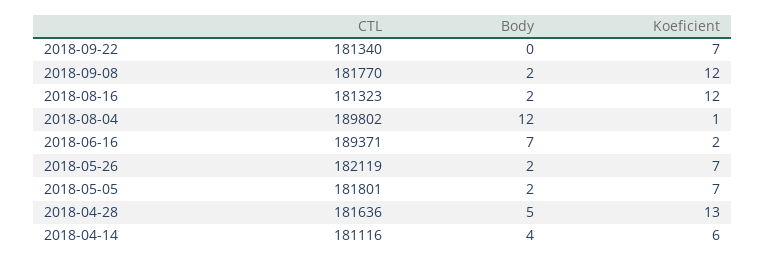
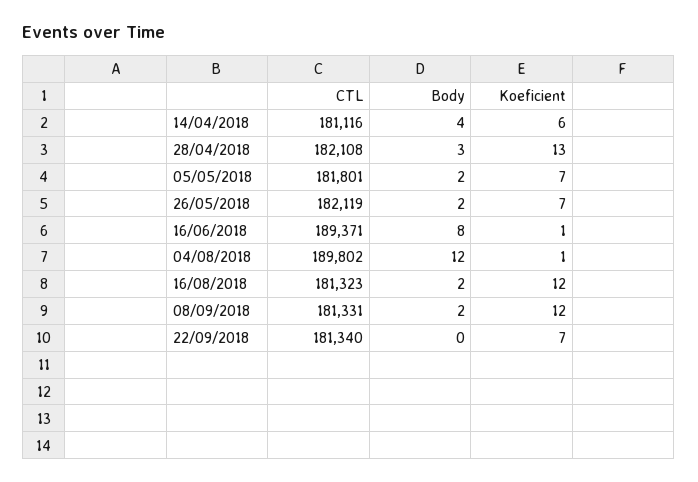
  {
    "CTL": {
      "2018-09-22": 181340,
-     "2018-09-08": 181770,
+     "2018-09-08": 181331,
      "2018-08-16": 181323,
      "2018-08-04": 189802,
      "2018-06-16": 189371,
      "2018-05-26": 182119,
      "2018-05-05": 181801,
-     "2018-04-28": 181636,
+     "2018-04-28": 182108,
      "2018-04-14": 181116
    },
    "Body": {
      "2018-09-22": 0,
      "2018-09-08": 2,
      "2018-08-16": 2,
      "2018-08-04": 12,
-     "2018-06-16": 7,
+     "2018-06-16": 8,
      "2018-05-26": 2,
      "2018-05-05": 2,
-     "2018-04-28": 5,
+     "2018-04-28": 3,
      "2018-04-14": 4
    },
    "Koeficient": {
      "2018-09-22": 7,
      "2018-09-08": 12,
      "2018-08-16": 12,
      "2018-08-04": 1,
-     "2018-06-16": 2,
+     "2018-06-16": 1,
      "2018-05-26": 7,
      "2018-05-05": 7,
      "2018-04-28": 13,
      "2018-04-14": 6
    }
  }

